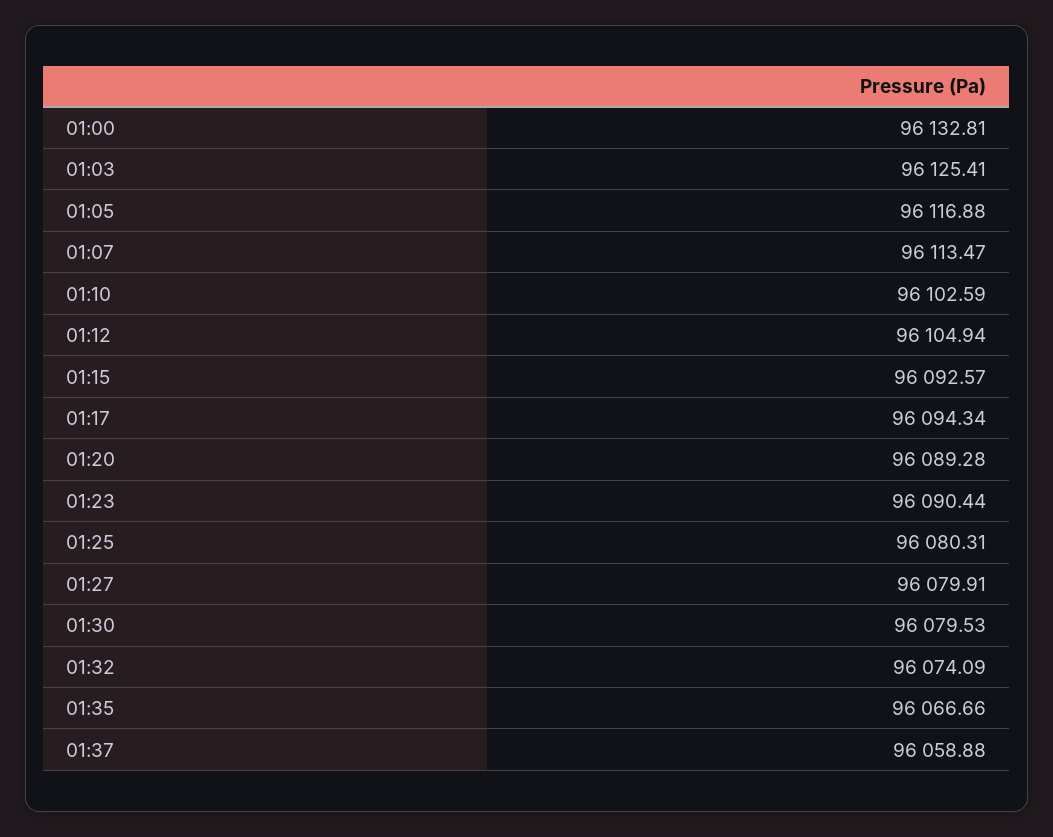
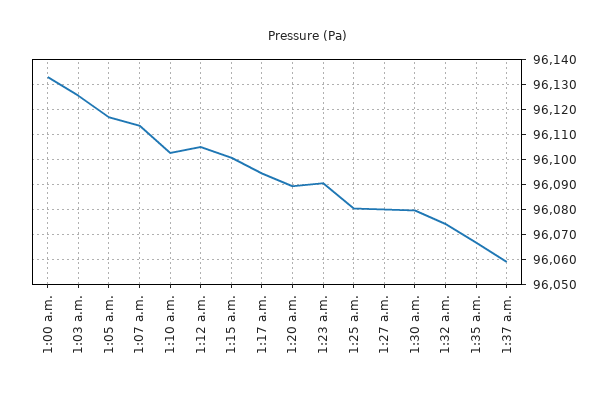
  {
    "01:00": 96132.81,
    "01:03": 96125.41,
    "01:05": 96116.88,
    "01:07": 96113.47,
    "01:10": 96102.59,
    "01:12": 96104.94,
-   "01:15": 96092.57,
+   "01:15": 96100,
    "01:17": 96094.34,
    "01:20": 96089.28,
    "01:23": 96090.44,
    "01:25": 96080.31,
    "01:27": 96079.91,
    "01:30": 96079.53,
    "01:32": 96074.09,
    "01:35": 96066.66,
    "01:37": 96058.88
  }

